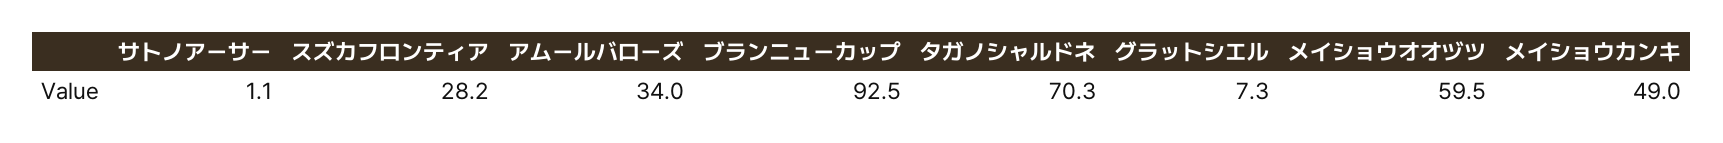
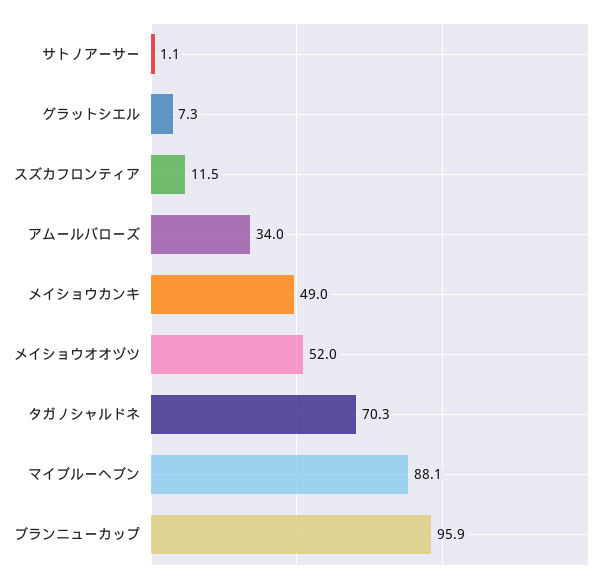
  {
    "サトノアーサー": 1.1,
-   "スズカフロンティア": 28.2,
+   "スズカフロンティア": 11.5,
    "アムールバローズ": 34,
-   "ブランニューカップ": 92.5,
+   "ブランニューカップ": 95.9,
    "タガノシャルドネ": 70.3,
    "グラットシエル": 7.3,
-   "メイショウオオヅツ": 59.5,
+   "メイショウオオヅツ": 52,
-   "メイショウカンキ": 49
+   "メイショウカンキ": 49,
+   "マイブルーヘブン": 88.1
  }

